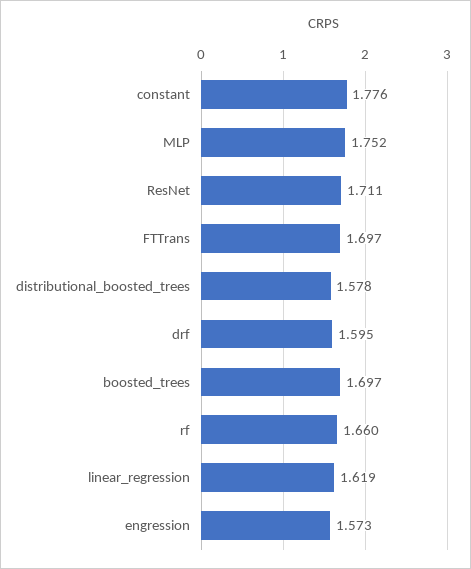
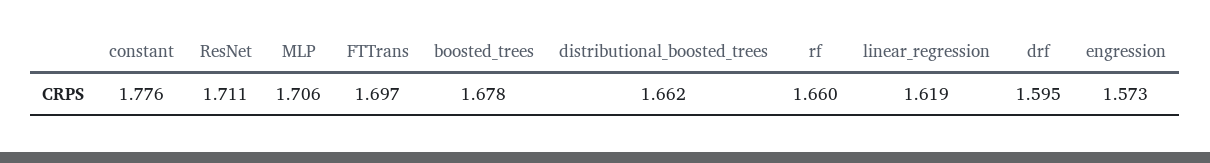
  {
    "constant": 1.776,
-   "MLP": 1.752,
+   "MLP": 1.706,
    "ResNet": 1.711,
    "FTTrans": 1.697,
-   "distributional_boosted_trees": 1.578,
+   "distributional_boosted_trees": 1.662,
    "drf": 1.595,
-   "boosted_trees": 1.697,
+   "boosted_trees": 1.678,
    "rf": 1.66,
    "linear_regression": 1.619,
    "engression": 1.573
  }

